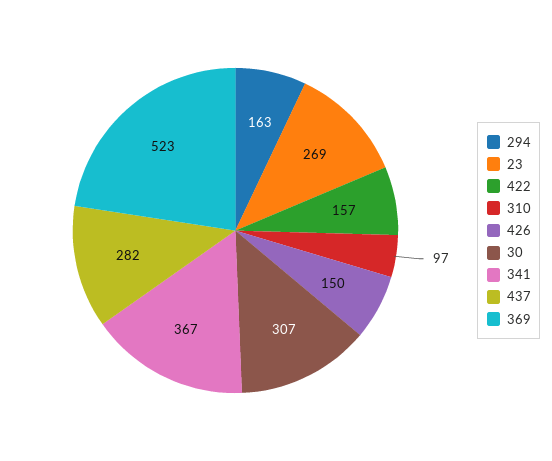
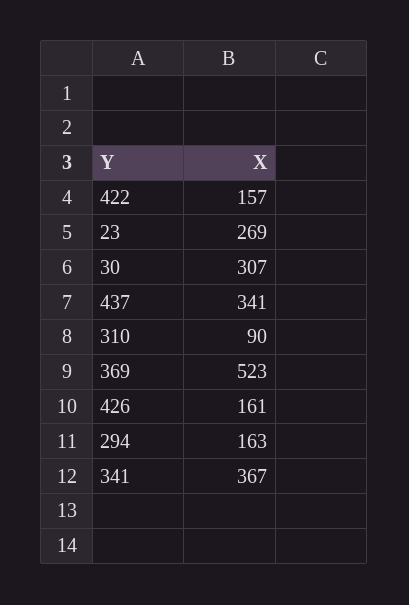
  {
    "294": 163,
    "23": 269,
    "422": 157,
-   "310": 97,
+   "310": 90,
-   "426": 150,
+   "426": 161,
    "30": 307,
    "341": 367,
-   "437": 282,
+   "437": 341,
    "369": 523
  }

